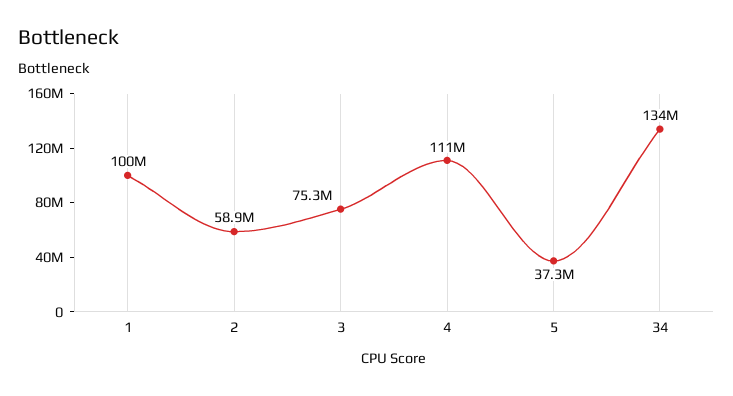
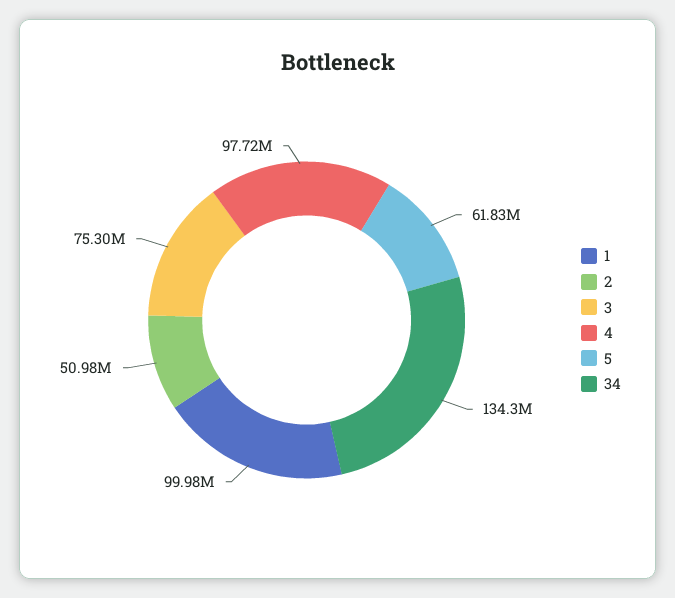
  {
    "1": 99980000,
-   "2": 58900000,
+   "2": 50980000,
    "3": 75300000,
-   "4": 111000000,
+   "4": 97720000,
-   "5": 37300000,
+   "5": 61830000,
    "34": 134300000
  }

